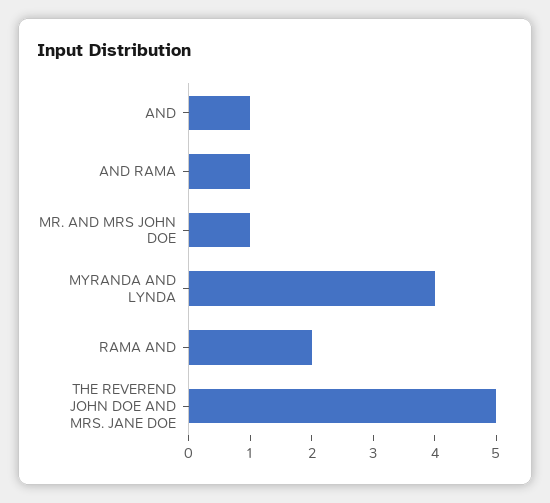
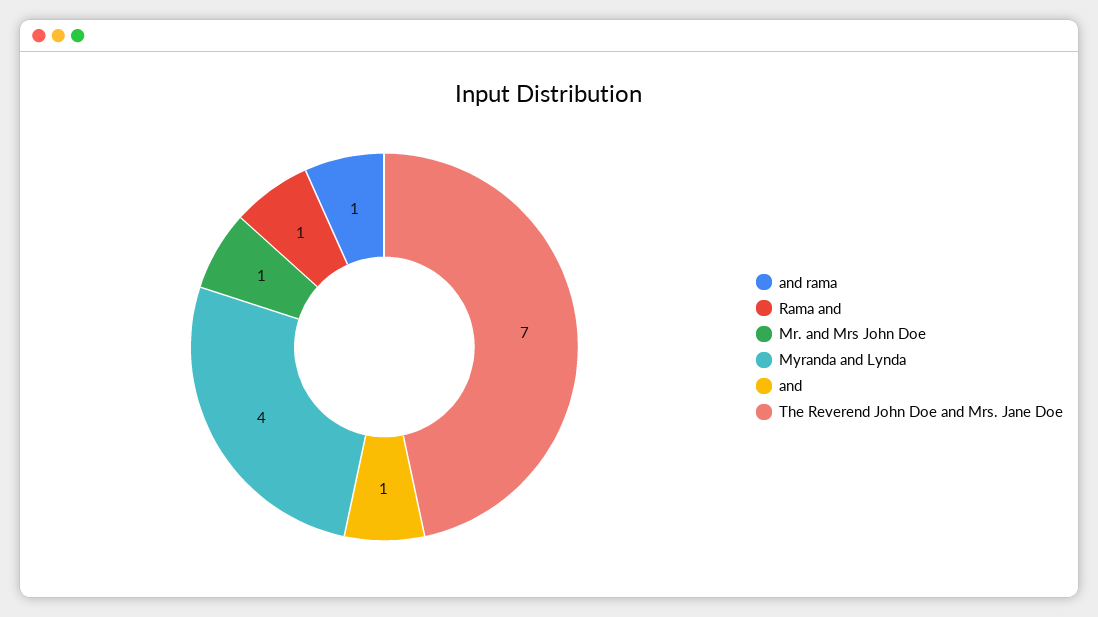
  {
    "AND": 1,
    "AND RAMA": 1,
    "MR. AND MRS JOHN DOE": 1,
    "MYRANDA AND LYNDA": 4,
-   "RAMA AND": 2,
+   "RAMA AND": 1,
-   "THE REVEREND JOHN DOE AND MRS. JANE DOE": 5
+   "THE REVEREND JOHN DOE AND MRS. JANE DOE": 7
  }

